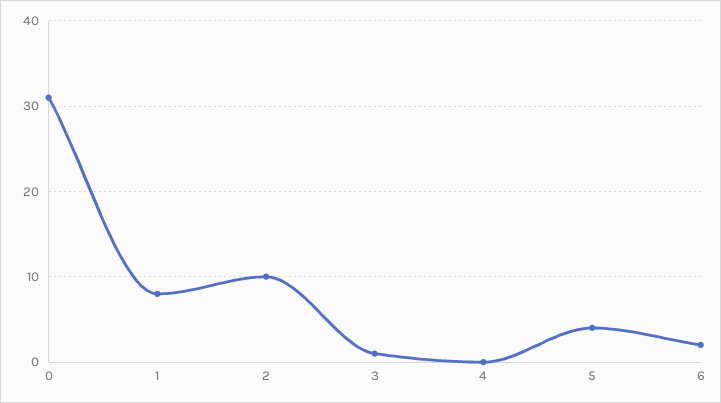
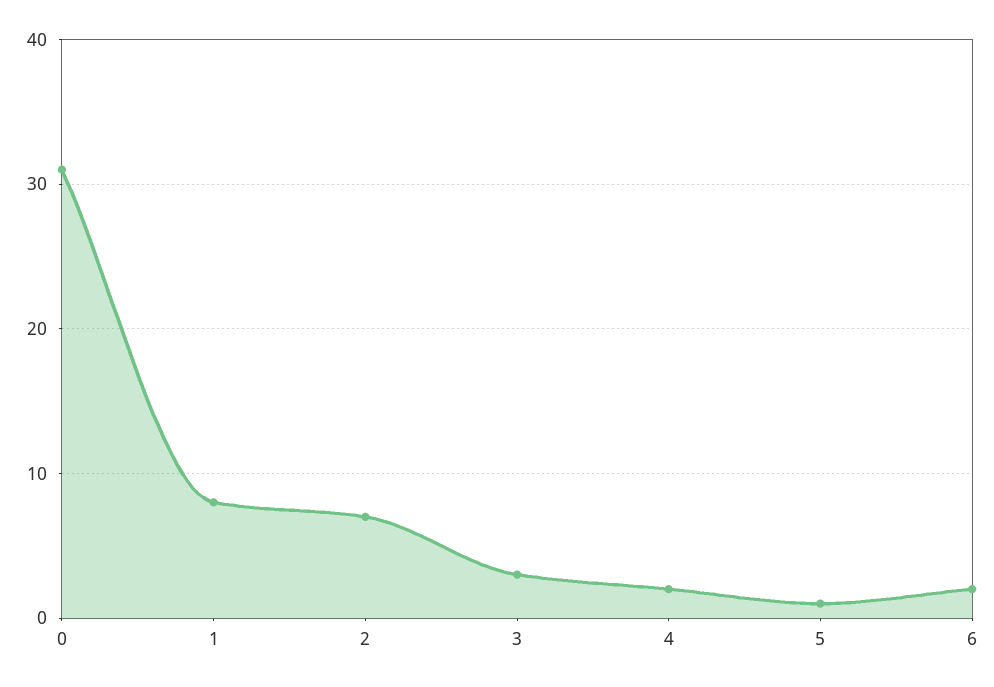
  {
    "0": 31,
    "1": 8,
-   "2": 10,
+   "2": 7,
-   "3": 1,
+   "3": 3,
-   "4": 0,
+   "4": 2,
-   "5": 4,
+   "5": 1,
    "6": 2
  }

